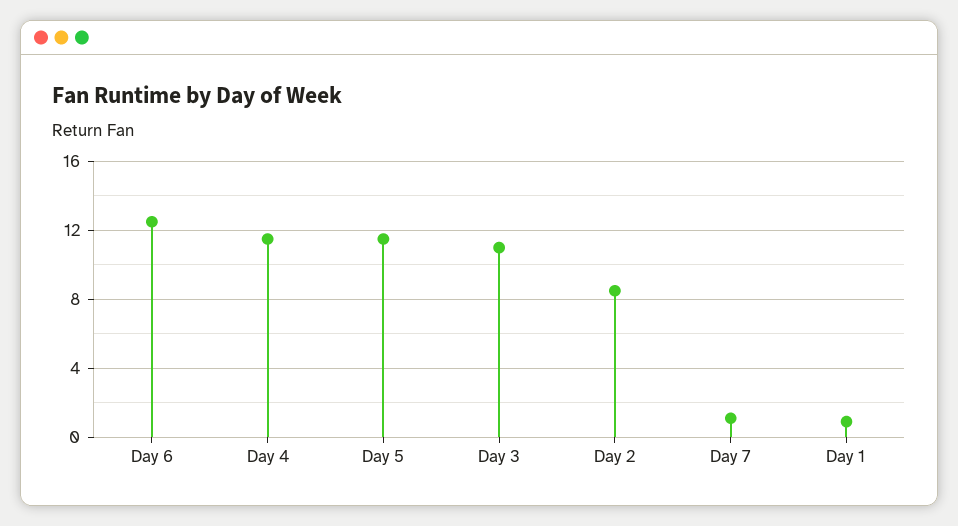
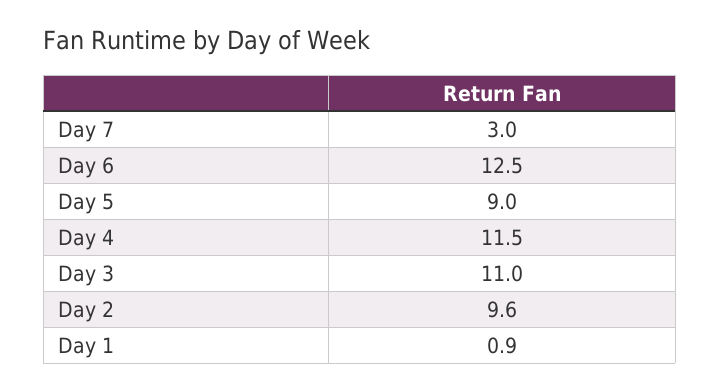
  {
    "Day 6": 12.5,
    "Day 4": 11.5,
-   "Day 5": 11.5,
+   "Day 5": 9,
    "Day 3": 11,
-   "Day 2": 8.5,
+   "Day 2": 9.6,
-   "Day 7": 1,
+   "Day 7": 3,
    "Day 1": 0.9
  }

